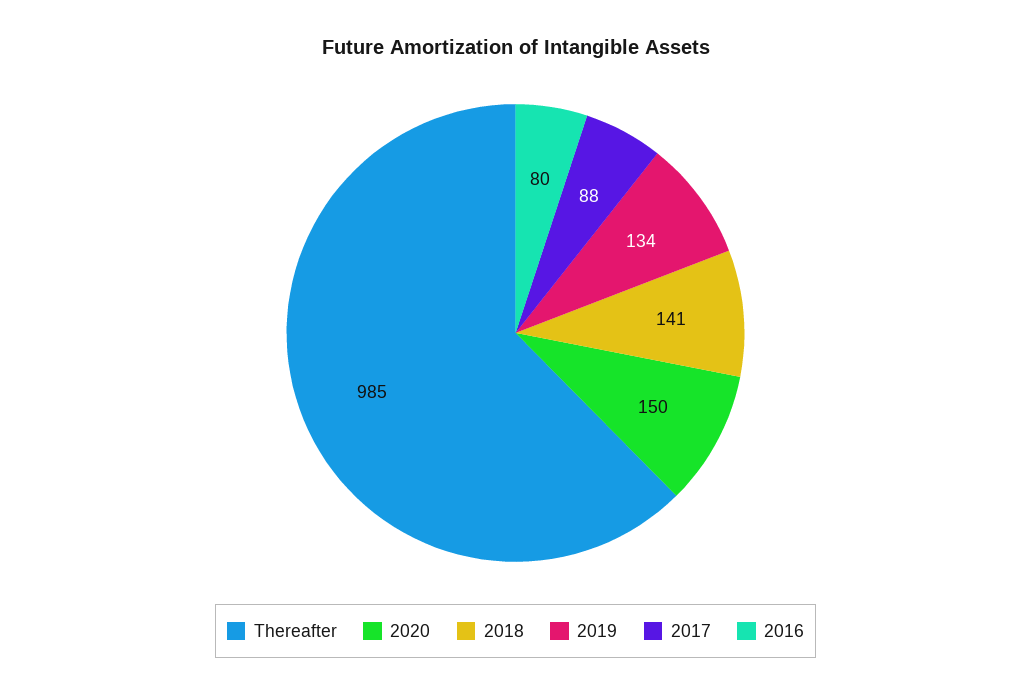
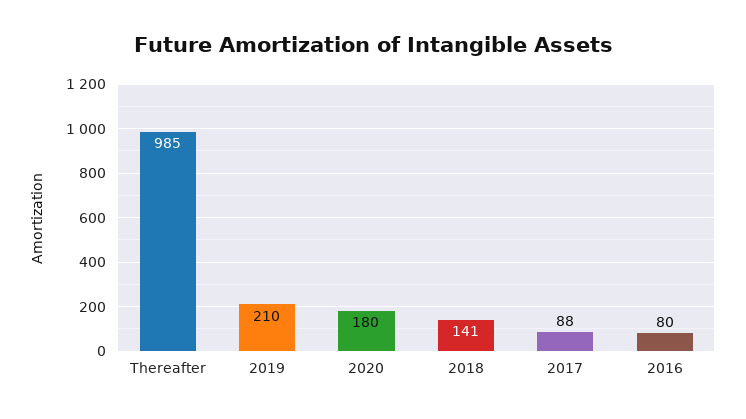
  {
    "Thereafter": 985,
-   "2020": 150,
+   "2020": 180,
    "2018": 141,
-   "2019": 134,
+   "2019": 210,
    "2017": 88,
    "2016": 80
  }

